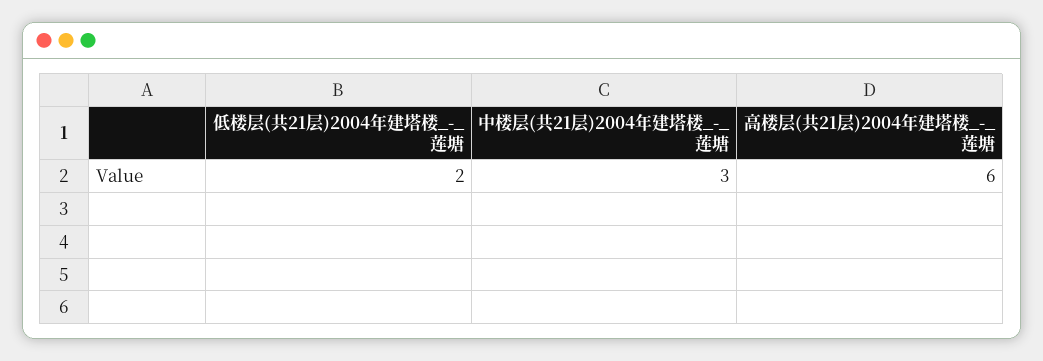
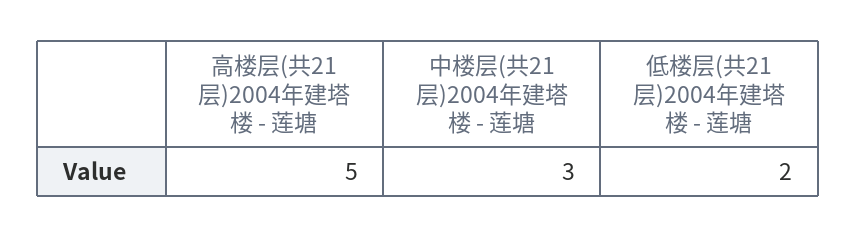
  {
    "低楼层(共21层)2004年建塔楼_-_莲塘": 2,
    "中楼层(共21层)2004年建塔楼_-_莲塘": 3,
-   "高楼层(共21层)2004年建塔楼_-_莲塘": 6
+   "高楼层(共21层)2004年建塔楼_-_莲塘": 5
  }

